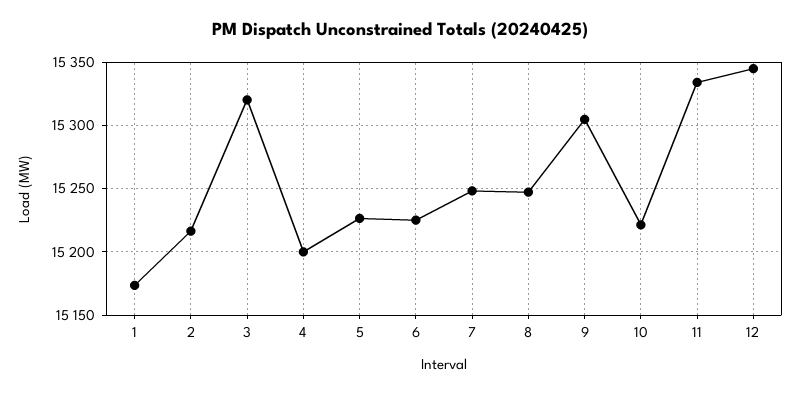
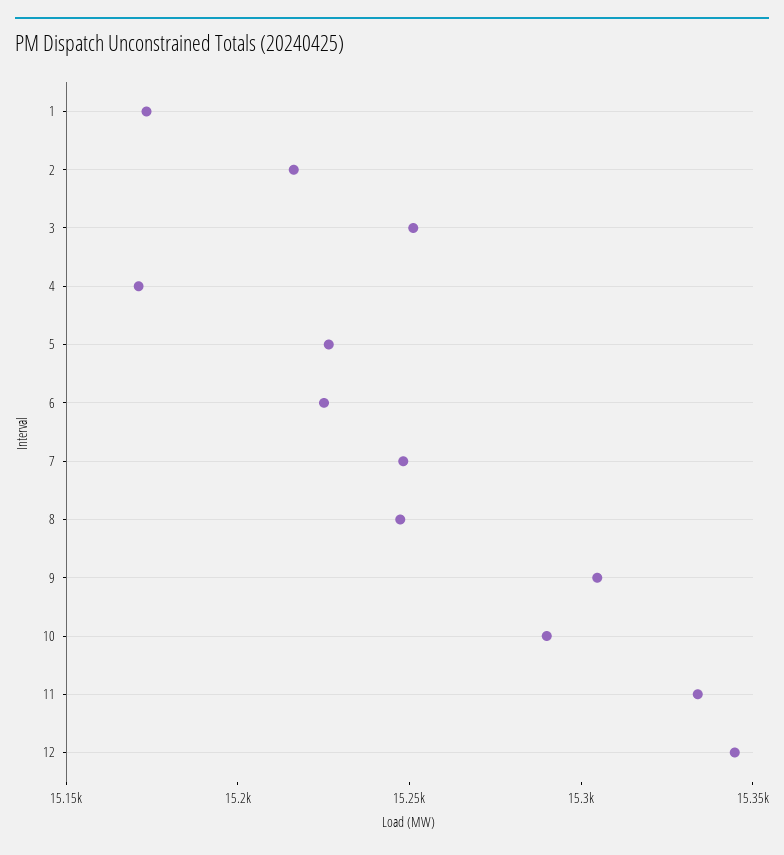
  {
    "1": 15175,
    "2": 15215,
-   "3": 15320,
+   "3": 15250,
-   "4": 15200,
+   "4": 15170,
    "5": 15225,
    "6": 15225,
    "7": 15250,
    "8": 15245,
    "9": 15305,
-   "10": 15220,
+   "10": 15290,
    "11": 15335,
    "12": 15345
  }

